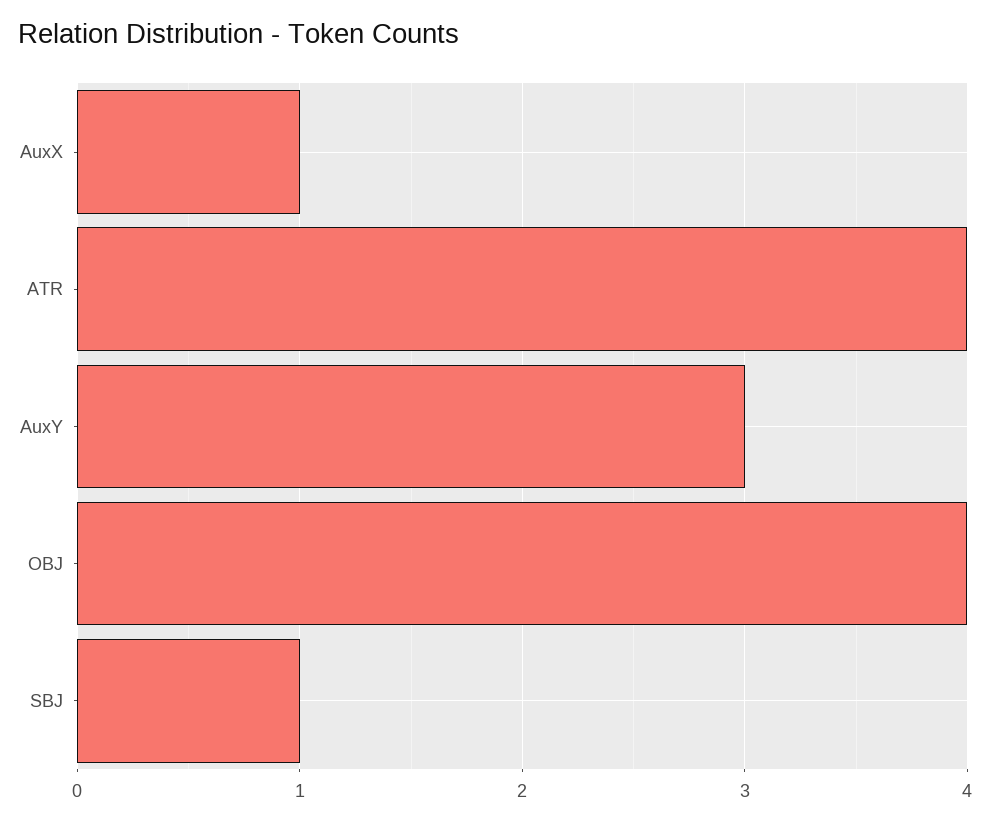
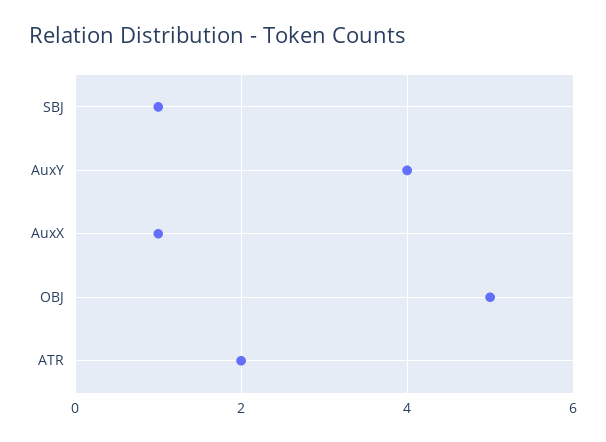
  {
    "AuxX": 1,
-   "ATR": 4,
+   "ATR": 2,
-   "AuxY": 3,
+   "AuxY": 4,
-   "OBJ": 4,
+   "OBJ": 5,
    "SBJ": 1
  }

